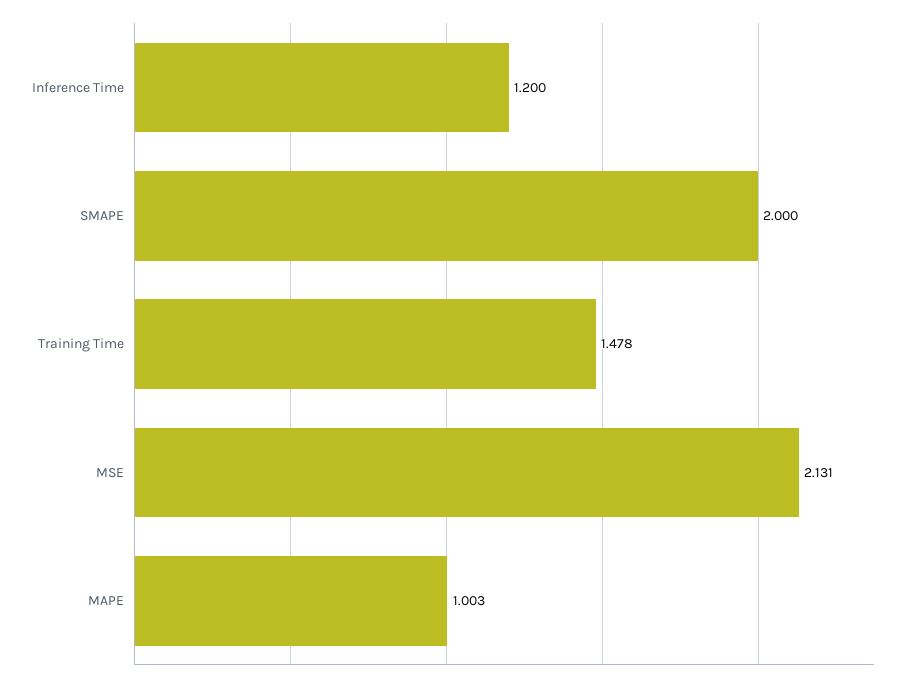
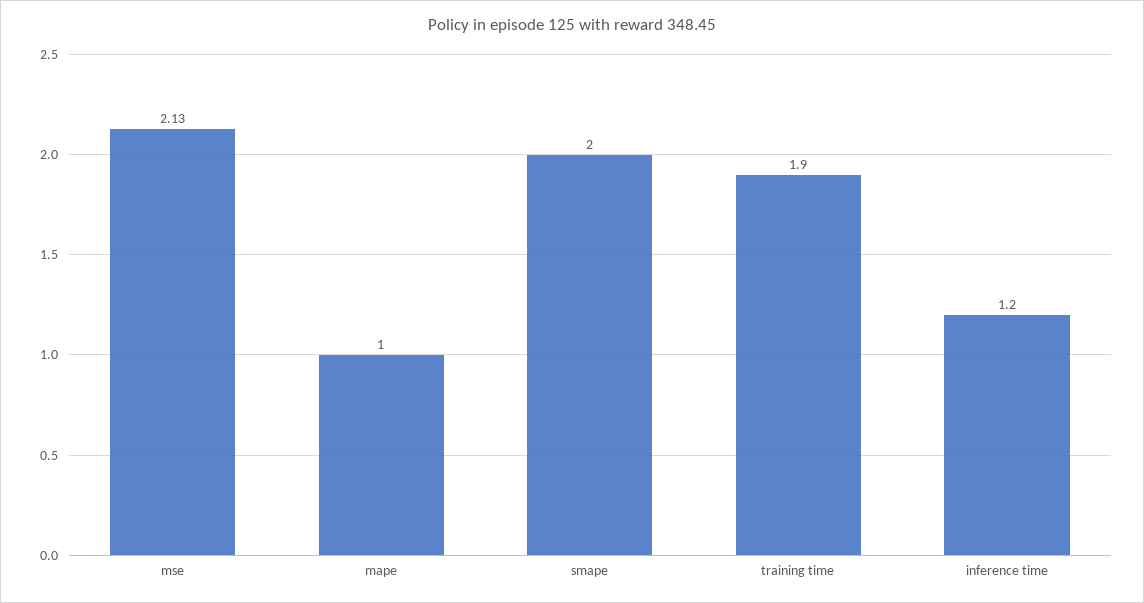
  {
    "Inference Time": 1.2,
    "SMAPE": 2,
-   "Training Time": 1.478,
+   "Training Time": 1.9,
    "MSE": 2.131,
    "MAPE": 1.003
  }

